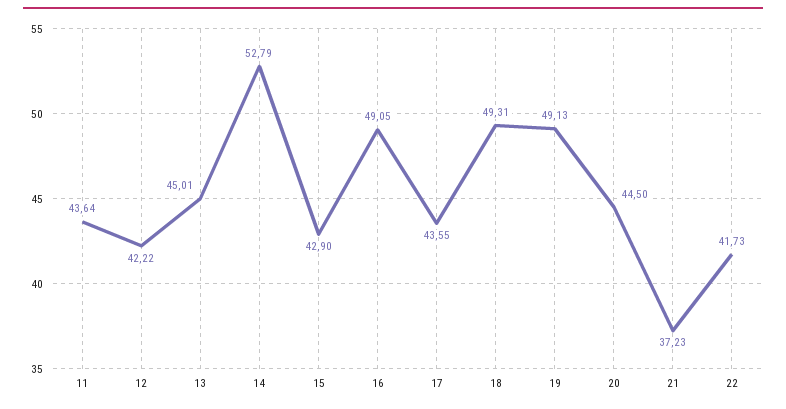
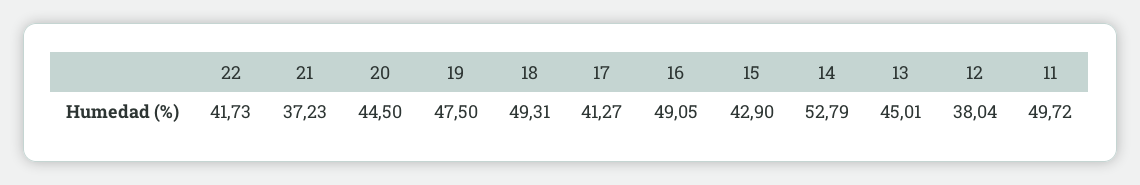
  {
-   "11": 43.64,
+   "11": 49.72,
-   "12": 42.22,
+   "12": 38.04,
    "13": 45.01,
    "14": 52.79,
    "15": 42.9,
    "16": 49.05,
-   "17": 43.55,
+   "17": 41.27,
    "18": 49.31,
-   "19": 49.13,
+   "19": 47.5,
    "20": 44.5,
    "21": 37.23,
    "22": 41.73
  }

